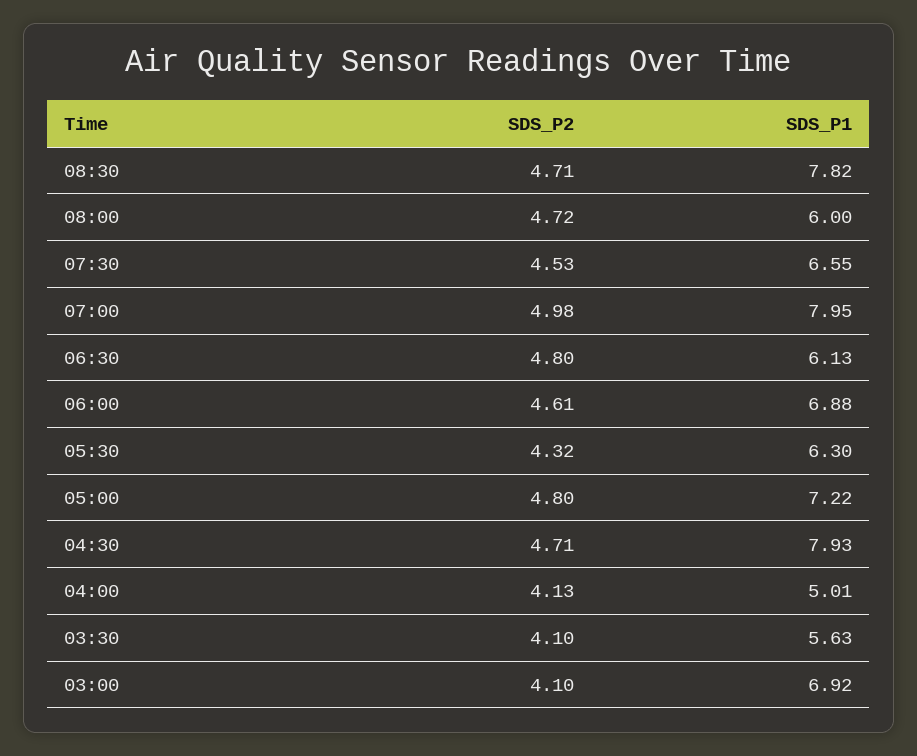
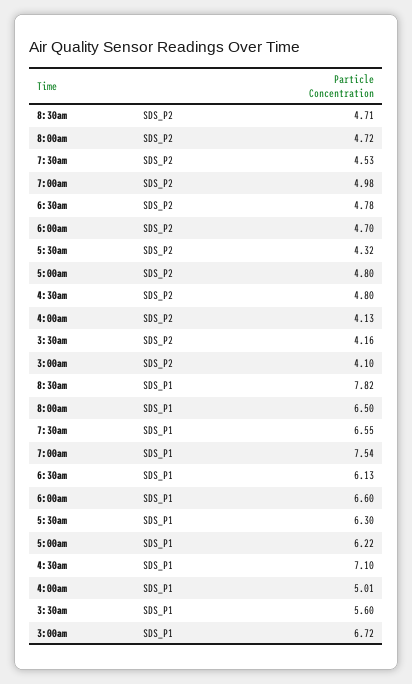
  {
    "SDS_P2": {
      "08:30": 4.71,
      "08:00": 4.72,
      "07:30": 4.53,
      "07:00": 4.98,
-     "06:30": 4.8,
+     "06:30": 4.78,
-     "06:00": 4.61,
+     "06:00": 4.7,
      "05:30": 4.32,
      "05:00": 4.8,
-     "04:30": 4.71,
+     "04:30": 4.8,
      "04:00": 4.13,
-     "03:30": 4.1,
+     "03:30": 4.16,
      "03:00": 4.1
    },
    "SDS_P1": {
      "08:30": 7.82,
-     "08:00": 6,
+     "08:00": 6.5,
      "07:30": 6.55,
-     "07:00": 7.95,
+     "07:00": 7.54,
      "06:30": 6.13,
-     "06:00": 6.88,
+     "06:00": 6.6,
      "05:30": 6.3,
-     "05:00": 7.22,
+     "05:00": 6.22,
-     "04:30": 7.93,
+     "04:30": 7.1,
      "04:00": 5.01,
-     "03:30": 5.63,
+     "03:30": 5.6,
-     "03:00": 6.92
+     "03:00": 6.72
    }
  }

